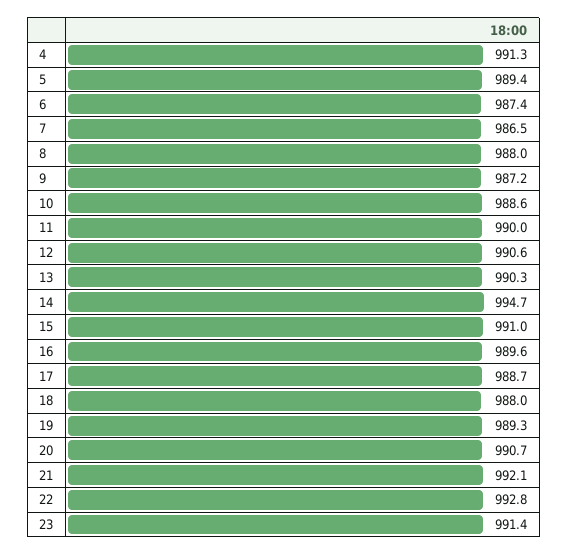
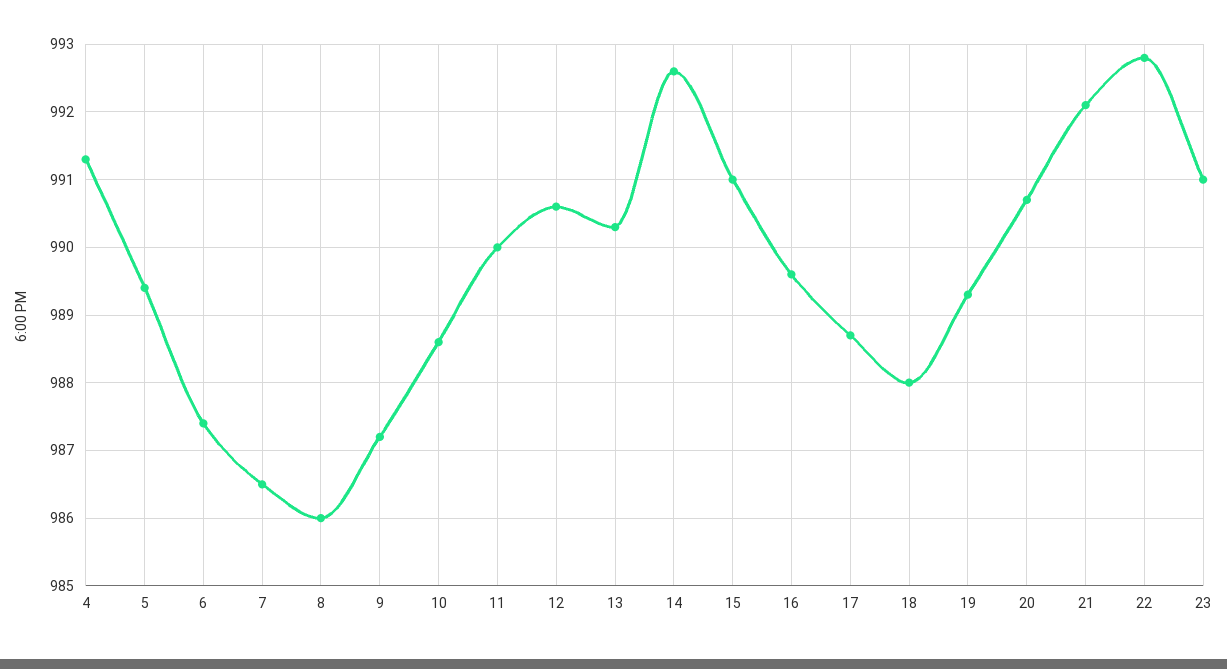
  {
    "4": 991.3,
    "5": 989.4,
    "6": 987.4,
    "7": 986.5,
-   "8": 988,
+   "8": 986,
    "9": 987.2,
    "10": 988.6,
    "11": 990,
    "12": 990.6,
    "13": 990.3,
-   "14": 994.7,
+   "14": 992.6,
    "15": 991,
    "16": 989.6,
    "17": 988.7,
    "18": 988,
    "19": 989.3,
    "20": 990.7,
    "21": 992.1,
    "22": 992.8,
-   "23": 991.4
+   "23": 991
  }

